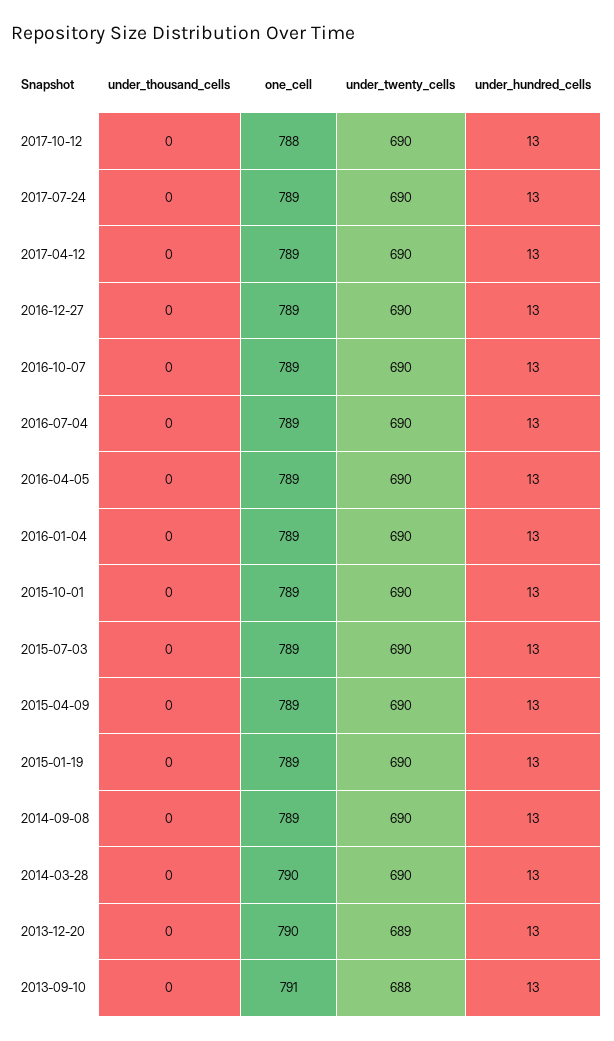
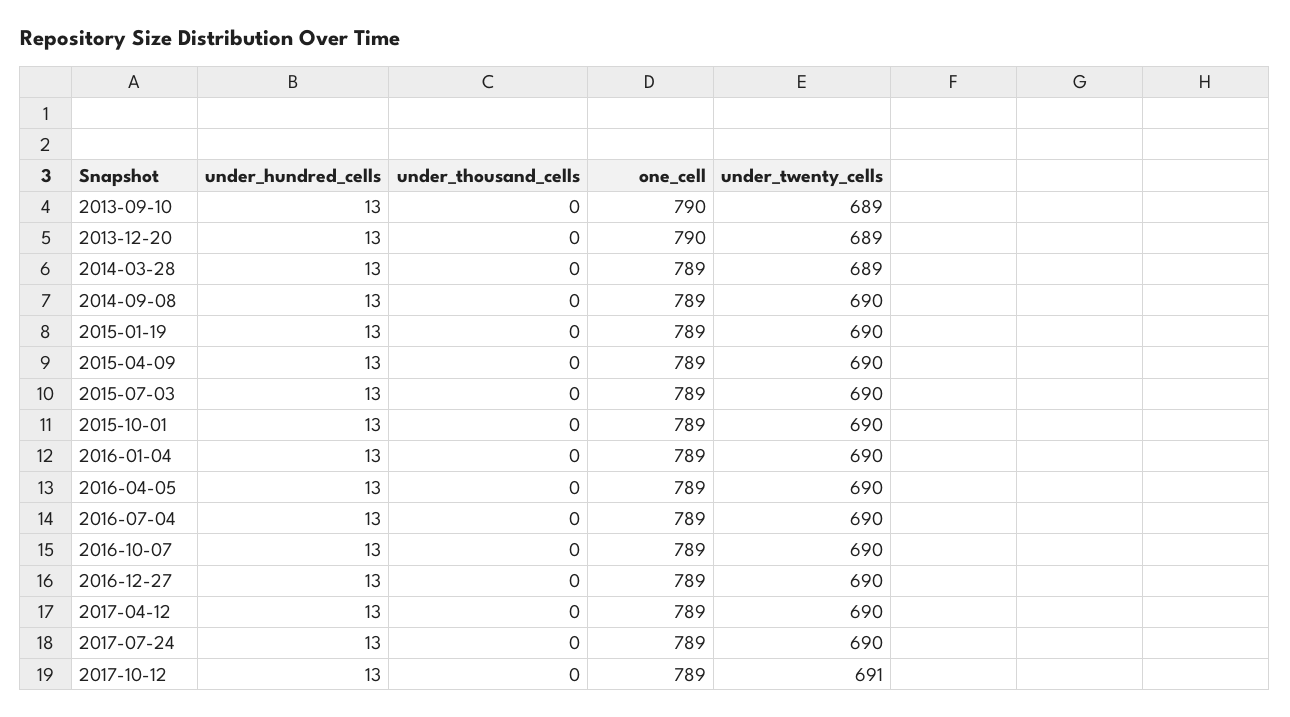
  {
    "under_thousand_cells": {
      "2017-10-12": 0,
      "2017-07-24": 0,
      "2017-04-12": 0,
      "2016-12-27": 0,
      "2016-10-07": 0,
      "2016-07-04": 0,
      "2016-04-05": 0,
      "2016-01-04": 0,
      "2015-10-01": 0,
      "2015-07-03": 0,
      "2015-04-09": 0,
      "2015-01-19": 0,
      "2014-09-08": 0,
      "2014-03-28": 0,
      "2013-12-20": 0,
      "2013-09-10": 0
    },
    "one_cell": {
-     "2017-10-12": 788,
+     "2017-10-12": 789,
      "2017-07-24": 789,
      "2017-04-12": 789,
      "2016-12-27": 789,
      "2016-10-07": 789,
      "2016-07-04": 789,
      "2016-04-05": 789,
      "2016-01-04": 789,
      "2015-10-01": 789,
      "2015-07-03": 789,
      "2015-04-09": 789,
      "2015-01-19": 789,
      "2014-09-08": 789,
-     "2014-03-28": 790,
+     "2014-03-28": 789,
      "2013-12-20": 790,
-     "2013-09-10": 791
+     "2013-09-10": 790
    },
    "under_twenty_cells": {
-     "2017-10-12": 690,
+     "2017-10-12": 691,
      "2017-07-24": 690,
      "2017-04-12": 690,
      "2016-12-27": 690,
      "2016-10-07": 690,
      "2016-07-04": 690,
      "2016-04-05": 690,
      "2016-01-04": 690,
      "2015-10-01": 690,
      "2015-07-03": 690,
      "2015-04-09": 690,
      "2015-01-19": 690,
      "2014-09-08": 690,
-     "2014-03-28": 690,
+     "2014-03-28": 689,
      "2013-12-20": 689,
-     "2013-09-10": 688
+     "2013-09-10": 689
    },
    "under_hundred_cells": {
      "2017-10-12": 13,
      "2017-07-24": 13,
      "2017-04-12": 13,
      "2016-12-27": 13,
      "2016-10-07": 13,
      "2016-07-04": 13,
      "2016-04-05": 13,
      "2016-01-04": 13,
      "2015-10-01": 13,
      "2015-07-03": 13,
      "2015-04-09": 13,
      "2015-01-19": 13,
      "2014-09-08": 13,
      "2014-03-28": 13,
      "2013-12-20": 13,
      "2013-09-10": 13
    }
  }

